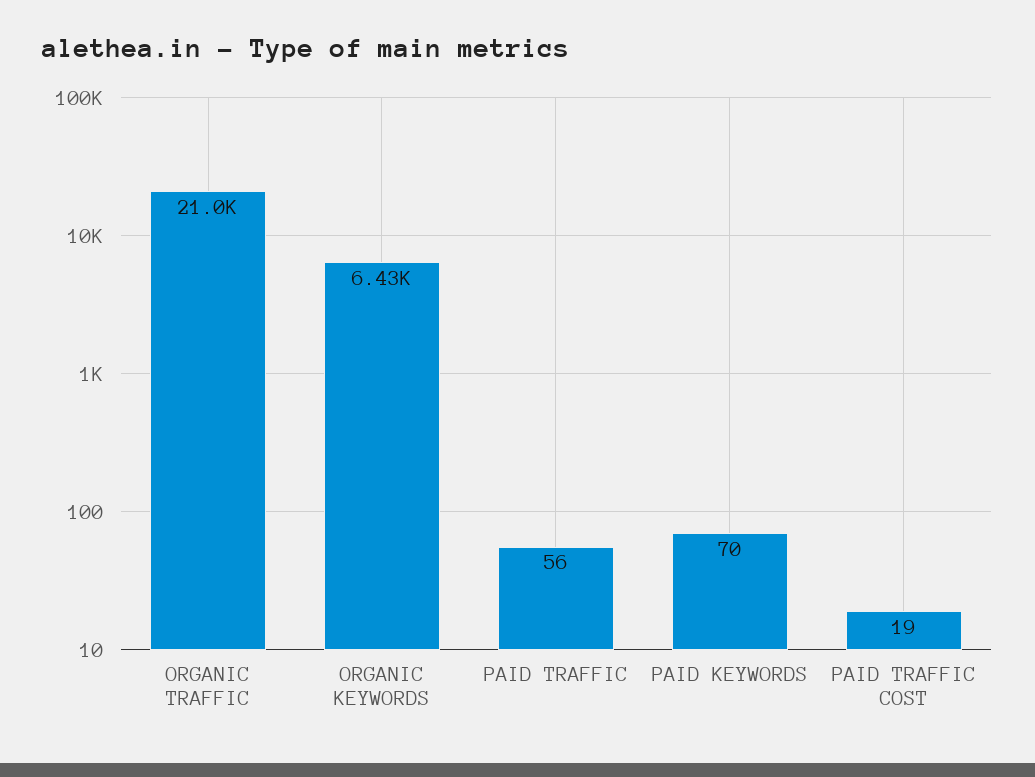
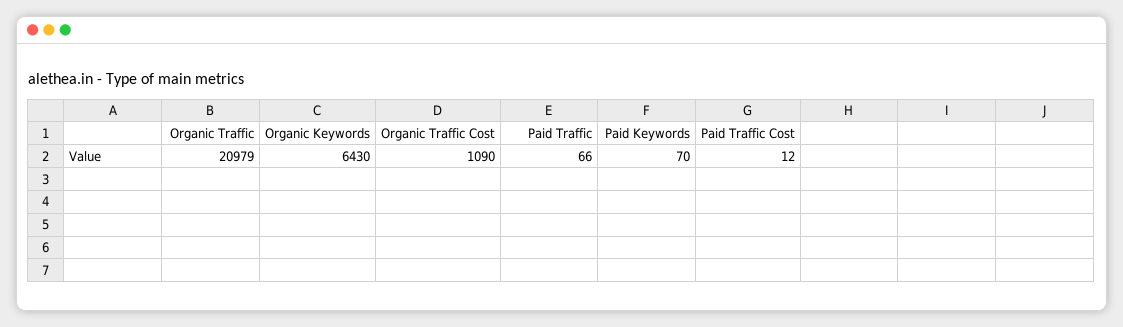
  {
    "ORGANIC TRAFFIC": 20979,
    "ORGANIC KEYWORDS": 6430,
-   "PAID TRAFFIC": 56,
+   "PAID TRAFFIC": 66,
    "PAID KEYWORDS": 70,
-   "PAID TRAFFIC COST": 19
+   "PAID TRAFFIC COST": 12,
+   "Organic Traffic Cost": 1090
  }

